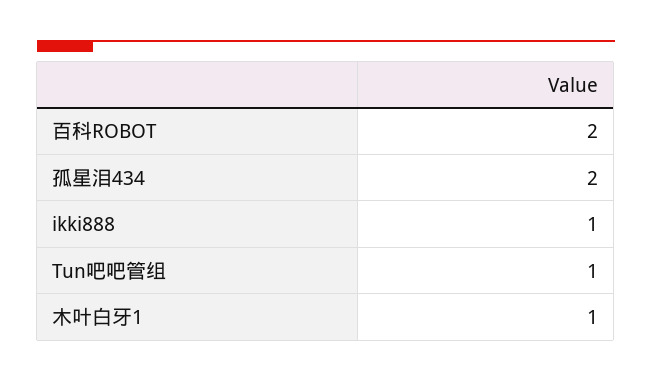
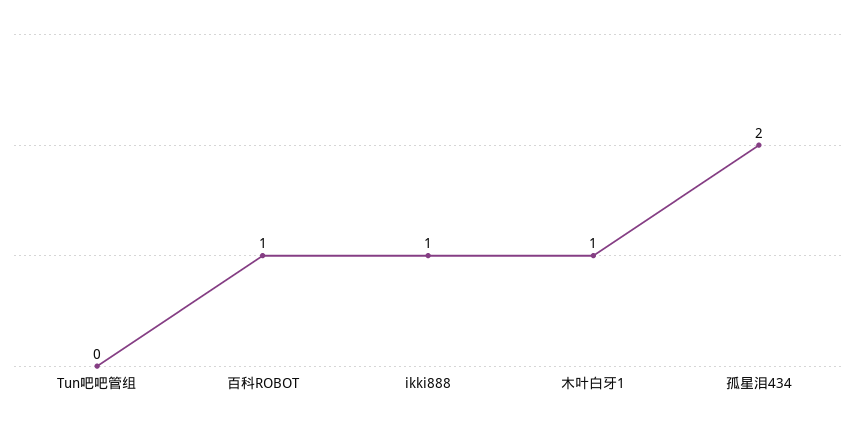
  {
-   "百科ROBOT": 2,
+   "百科ROBOT": 1,
    "孤星泪434": 2,
    "ikki888": 1,
-   "Tun吧吧管组": 1,
+   "Tun吧吧管组": 0,
    "木叶白牙1": 1
  }

